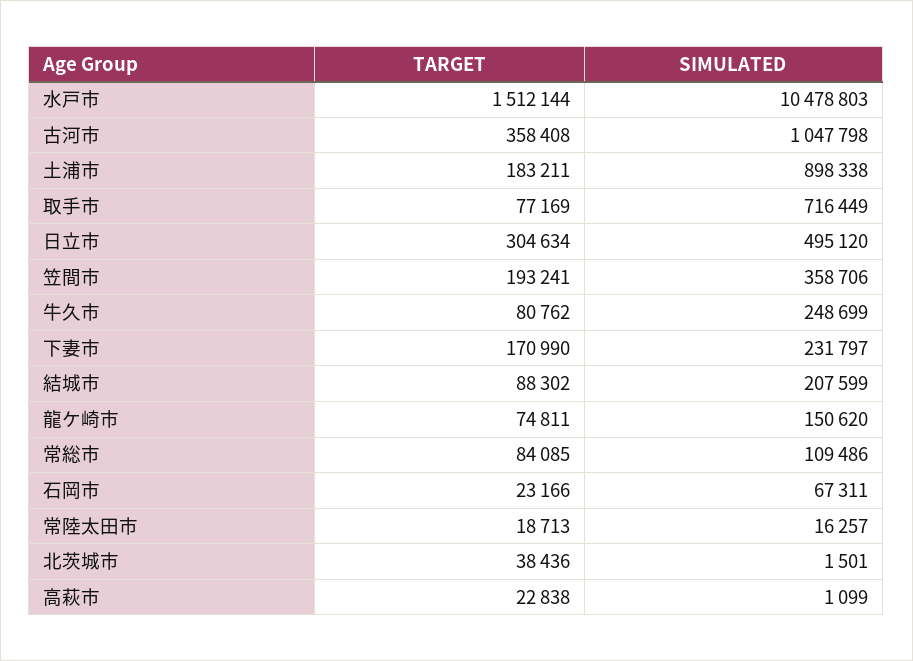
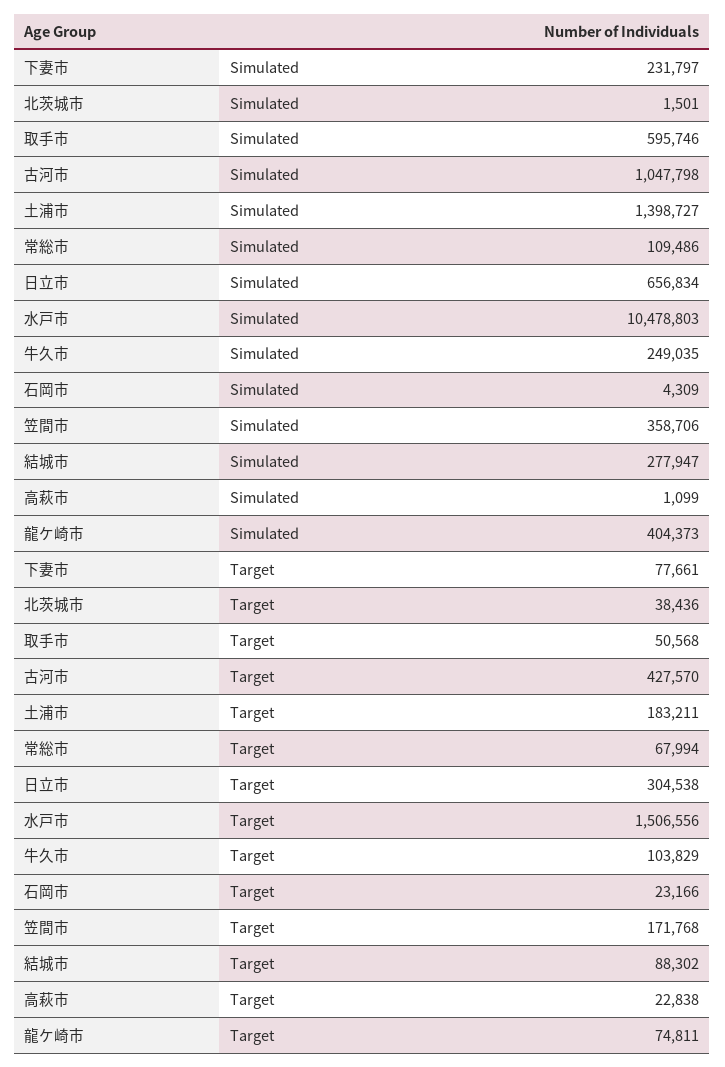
  {
    "TARGET": {
-     "水戸市": 1512144,
+     "水戸市": 1506556,
-     "古河市": 358408,
+     "古河市": 427570,
      "土浦市": 183211,
-     "取手市": 77169,
+     "取手市": 50568,
-     "日立市": 304634,
+     "日立市": 304538,
-     "笠間市": 193241,
+     "笠間市": 171768,
-     "牛久市": 80762,
+     "牛久市": 103829,
-     "下妻市": 170990,
+     "下妻市": 77661,
      "結城市": 88302,
      "龍ケ崎市": 74811,
-     "常総市": 84085,
+     "常総市": 67994,
      "石岡市": 23166,
-     "常陸太田市": 18713,
      "北茨城市": 38436,
      "高萩市": 22838
    },
    "SIMULATED": {
      "水戸市": 10478803,
      "古河市": 1047798,
-     "土浦市": 898338,
+     "土浦市": 1398727,
-     "取手市": 716449,
+     "取手市": 595746,
-     "日立市": 495120,
+     "日立市": 656834,
      "笠間市": 358706,
-     "牛久市": 248699,
+     "牛久市": 249035,
      "下妻市": 231797,
-     "結城市": 207599,
+     "結城市": 277947,
-     "龍ケ崎市": 150620,
+     "龍ケ崎市": 404373,
      "常総市": 109486,
-     "石岡市": 67311,
+     "石岡市": 4309,
-     "常陸太田市": 16257,
      "北茨城市": 1501,
      "高萩市": 1099
    }
  }

